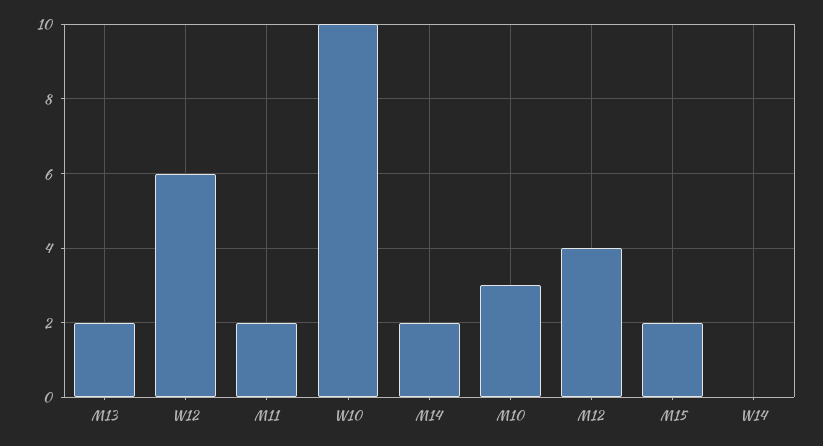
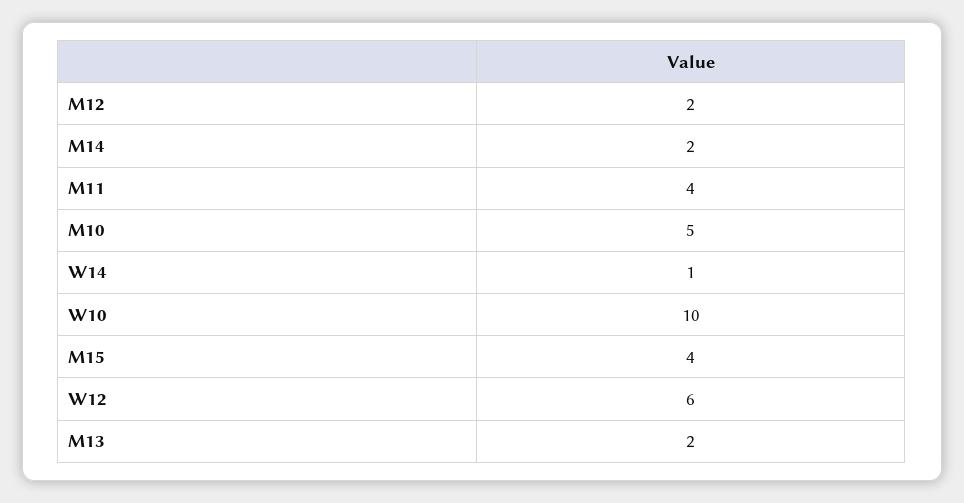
  {
    "M13": 2,
    "W12": 6,
-   "M11": 2,
+   "M11": 4,
    "W10": 10,
    "M14": 2,
-   "M10": 3,
+   "M10": 5,
-   "M12": 4,
+   "M12": 2,
-   "M15": 2,
+   "M15": 4,
-   "W14": 0
+   "W14": 1
  }

